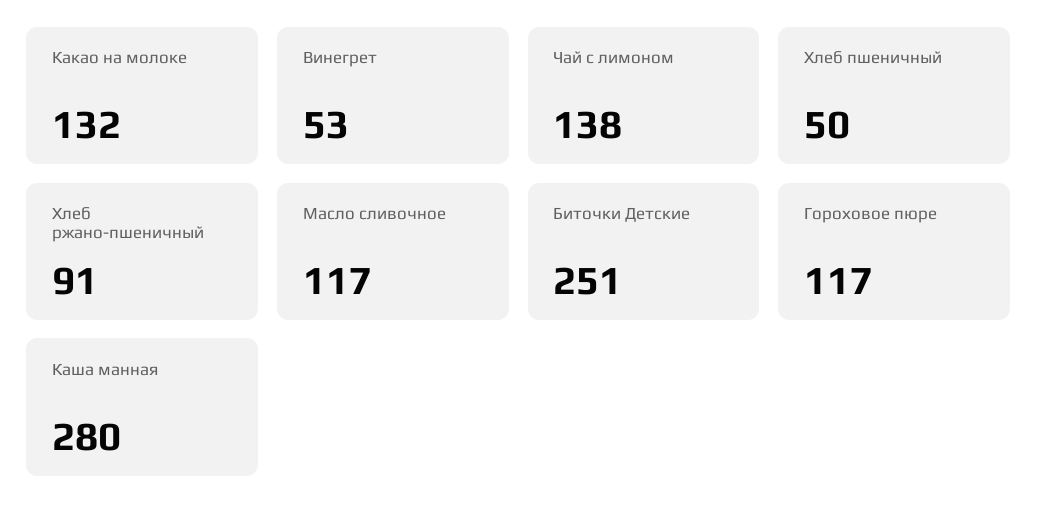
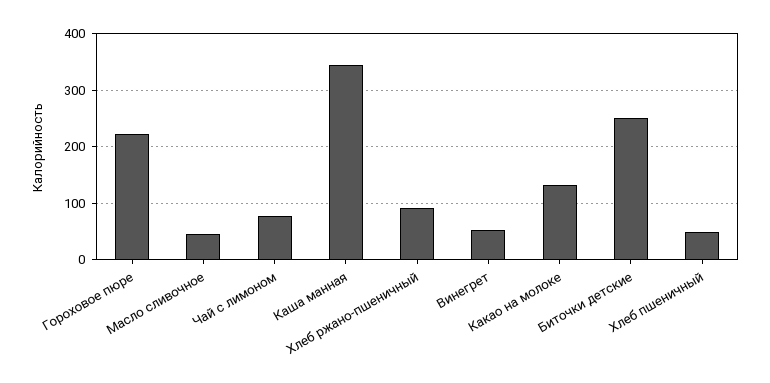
  {
    "Какао на молоке": 132,
    "Винегрет": 53,
-   "Чай с лимоном": 138,
+   "Чай с лимоном": 80,
    "Хлеб пшеничный": 50,
    "Хлеб ржано-пшеничный": 91,
-   "Масло сливочное": 117,
+   "Масло сливочное": 40,
    "Биточки Детские": 251,
-   "Гороховое пюре": 117,
+   "Гороховое пюре": 220,
-   "Каша манная": 280
+   "Каша манная": 340
  }

